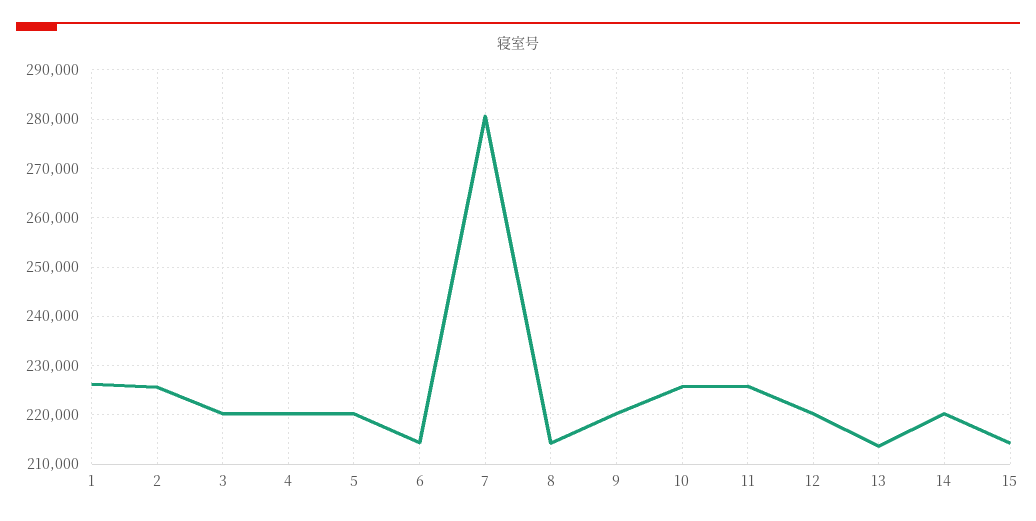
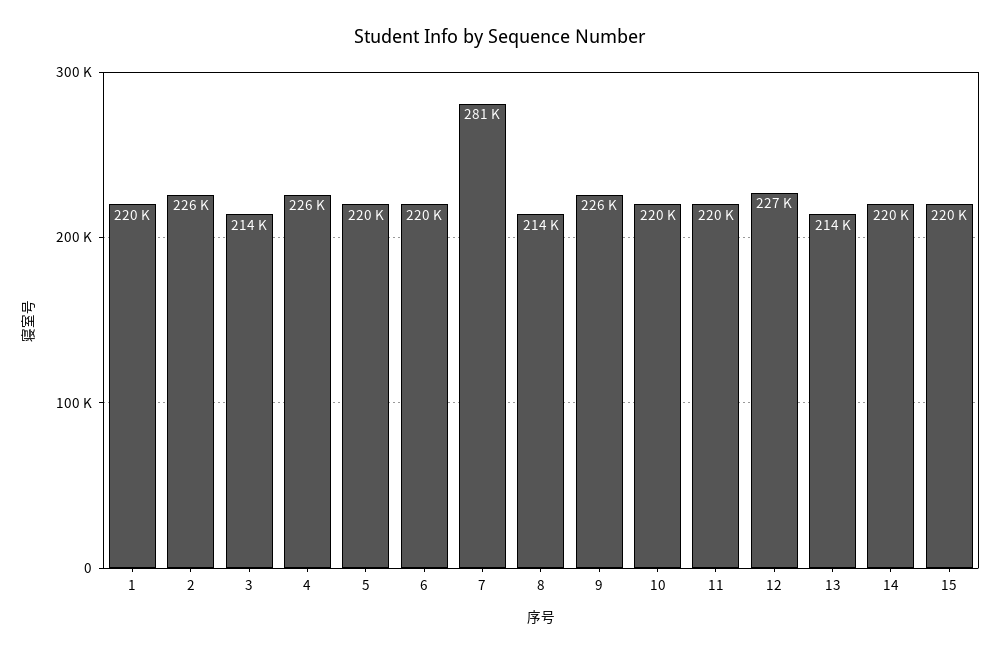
  {
-   "1": 226000,
+   "1": 220000,
    "2": 226000,
-   "3": 220000,
+   "3": 214000,
-   "4": 220000,
+   "4": 226000,
    "5": 220000,
-   "6": 214000,
+   "6": 220000,
    "7": 281000,
    "8": 214000,
-   "9": 220000,
+   "9": 226000,
-   "10": 226000,
+   "10": 220000,
-   "11": 226000,
+   "11": 220000,
-   "12": 220000,
+   "12": 227000,
    "13": 214000,
    "14": 220000,
-   "15": 214000
+   "15": 220000
  }

